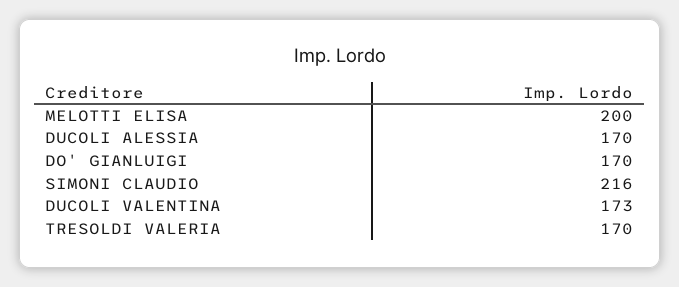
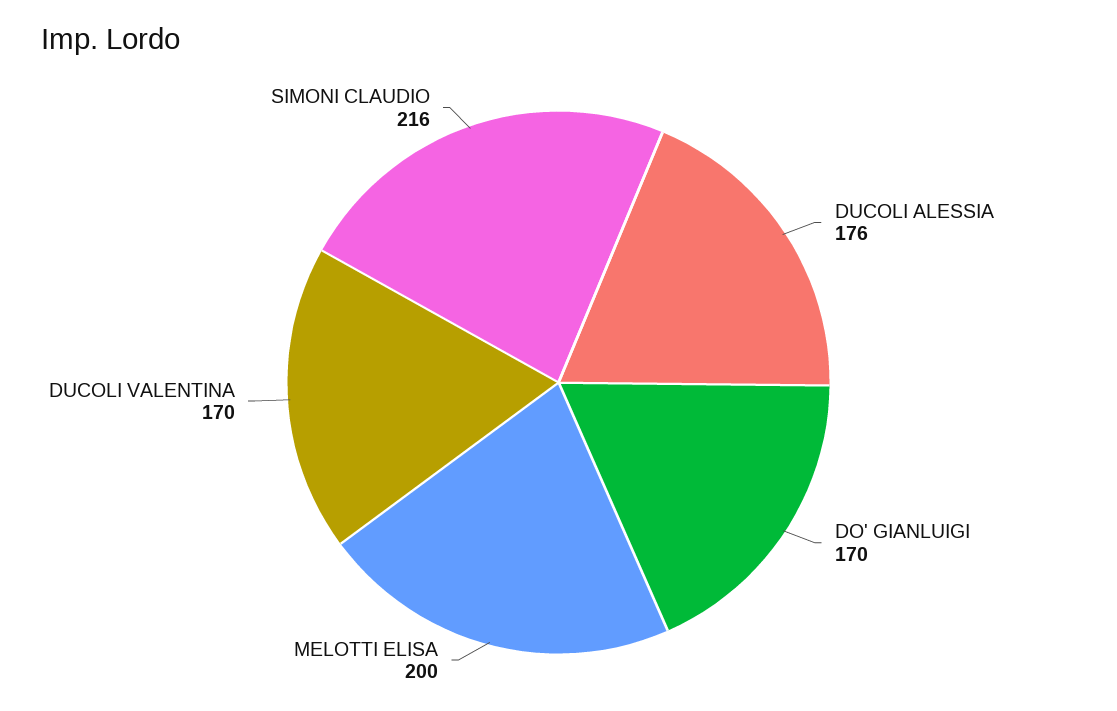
  {
    "MELOTTI ELISA": 200,
-   "DUCOLI ALESSIA": 170,
+   "DUCOLI ALESSIA": 176,
    "DO' GIANLUIGI": 170,
    "SIMONI CLAUDIO": 216,
-   "DUCOLI VALENTINA": 173,
+   "DUCOLI VALENTINA": 170
-   "TRESOLDI VALERIA": 170
  }

